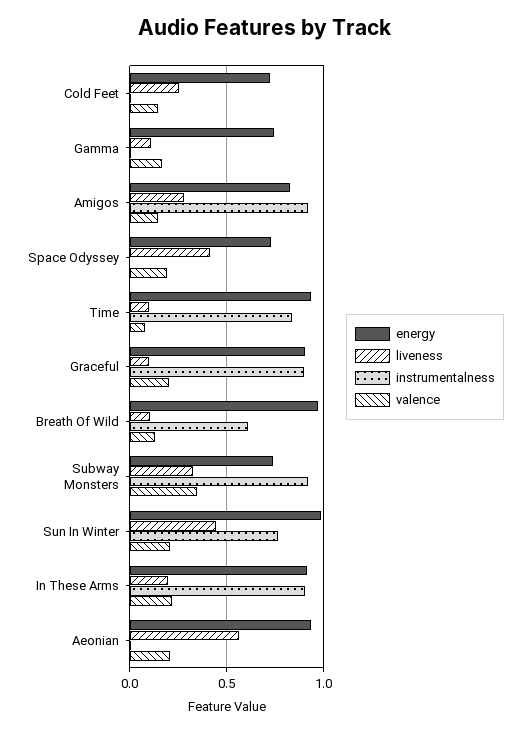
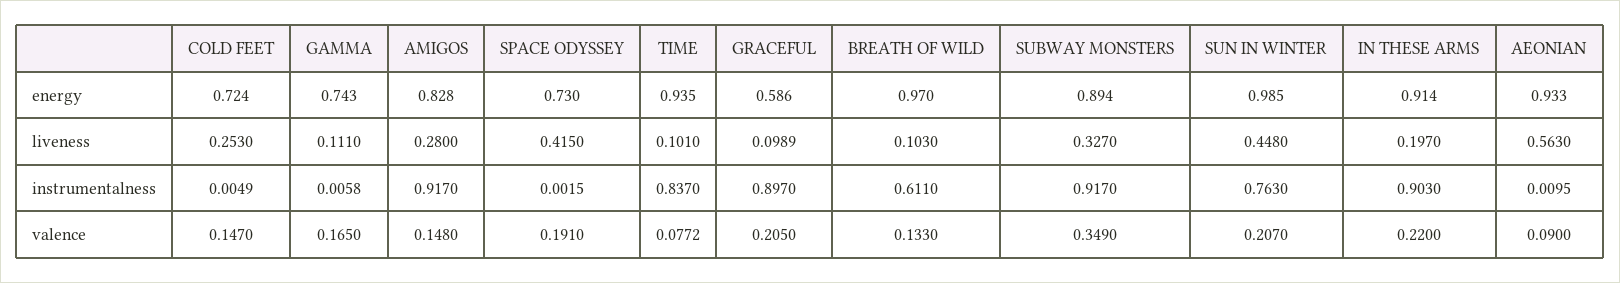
  {
    "energy": {
      "Cold Feet": 0.724,
      "Gamma": 0.743,
      "Amigos": 0.828,
      "Space Odyssey": 0.73,
      "Time": 0.935,
-     "Graceful": 0.9,
+     "Graceful": 0.586,
      "Breath Of Wild": 0.97,
-     "Subway Monsters": 0.75,
+     "Subway Monsters": 0.894,
      "Sun In Winter": 0.985,
      "In These Arms": 0.914,
      "Aeonian": 0.933
    },
    "liveness": {
      "Cold Feet": 0.253,
      "Gamma": 0.111,
      "Amigos": 0.28,
      "Space Odyssey": 0.415,
      "Time": 0.101,
      "Graceful": 0.0989,
      "Breath Of Wild": 0.103,
      "Subway Monsters": 0.327,
      "Sun In Winter": 0.448,
      "In These Arms": 0.197,
      "Aeonian": 0.563
    },
    "instrumentalness": {
      "Cold Feet": 0.0049,
      "Gamma": 0.0058,
      "Amigos": 0.917,
      "Space Odyssey": 0.0015,
      "Time": 0.837,
      "Graceful": 0.897,
      "Breath Of Wild": 0.611,
      "Subway Monsters": 0.917,
      "Sun In Winter": 0.763,
      "In These Arms": 0.903,
      "Aeonian": 0.0095
    },
    "valence": {
      "Cold Feet": 0.147,
      "Gamma": 0.165,
      "Amigos": 0.148,
      "Space Odyssey": 0.191,
      "Time": 0.0772,
      "Graceful": 0.205,
      "Breath Of Wild": 0.133,
      "Subway Monsters": 0.349,
      "Sun In Winter": 0.207,
      "In These Arms": 0.22,
-     "Aeonian": 0.2
+     "Aeonian": 0.09
    }
  }

